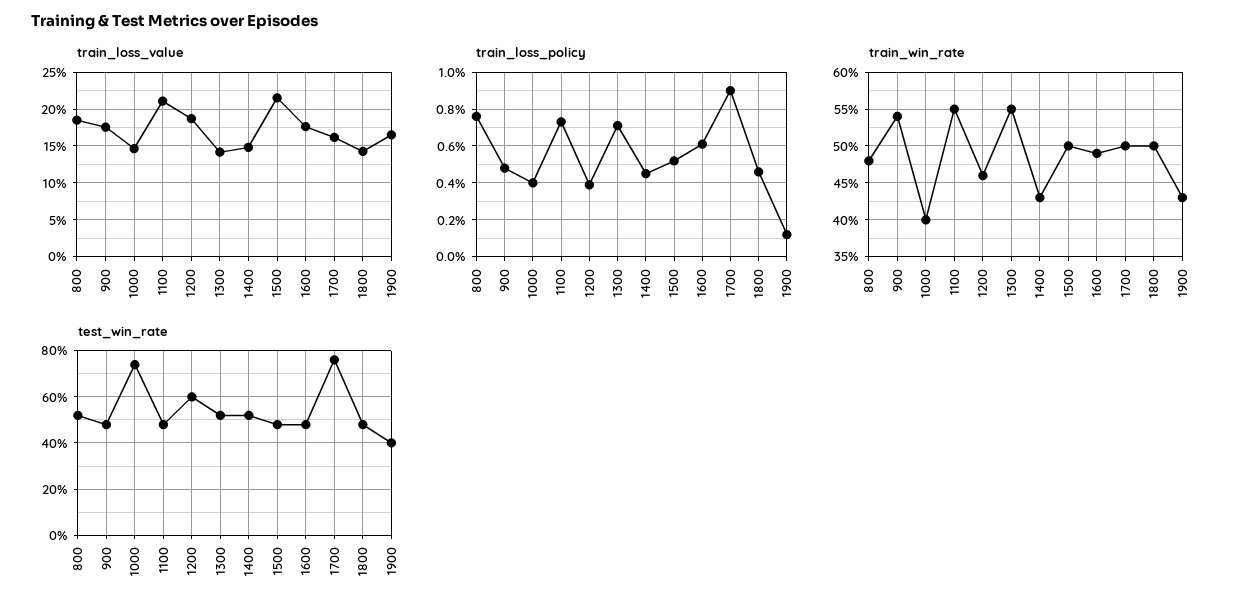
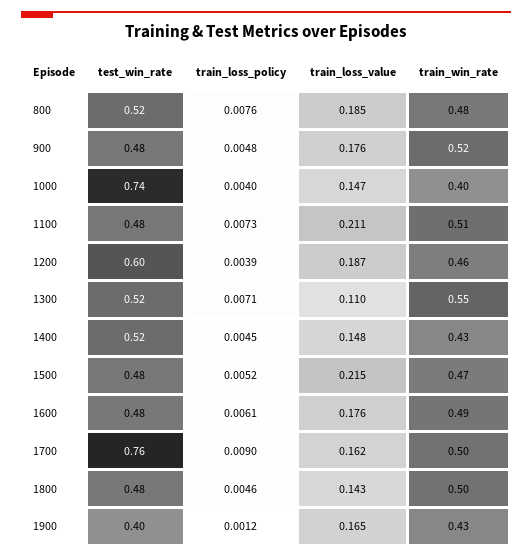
  {
    "train_loss_value": {
      "800": 0.185,
      "900": 0.176,
      "1000": 0.147,
      "1100": 0.211,
      "1200": 0.187,
-     "1300": 0.14,
+     "1300": 0.11,
      "1400": 0.148,
      "1500": 0.215,
      "1600": 0.176,
      "1700": 0.162,
      "1800": 0.143,
      "1900": 0.165
    },
    "train_loss_policy": {
      "800": 0.0076,
      "900": 0.0048,
      "1000": 0.004,
      "1100": 0.0073,
      "1200": 0.0039,
      "1300": 0.0071,
      "1400": 0.0045,
      "1500": 0.0052,
      "1600": 0.0061,
      "1700": 0.009,
      "1800": 0.0046,
      "1900": 0.0012
    },
    "train_win_rate": {
      "800": 0.48,
-     "900": 0.54,
+     "900": 0.52,
      "1000": 0.4,
-     "1100": 0.55,
+     "1100": 0.51,
      "1200": 0.46,
      "1300": 0.55,
      "1400": 0.43,
-     "1500": 0.5,
+     "1500": 0.47,
      "1600": 0.49,
      "1700": 0.5,
      "1800": 0.5,
      "1900": 0.43
    },
    "test_win_rate": {
      "800": 0.52,
      "900": 0.48,
      "1000": 0.74,
      "1100": 0.48,
      "1200": 0.6,
      "1300": 0.52,
      "1400": 0.52,
      "1500": 0.48,
      "1600": 0.48,
      "1700": 0.76,
      "1800": 0.48,
      "1900": 0.4
    }
  }

